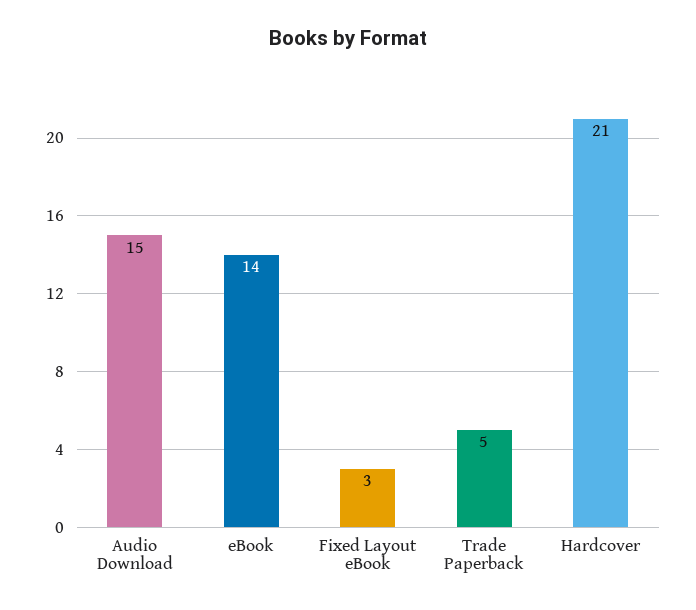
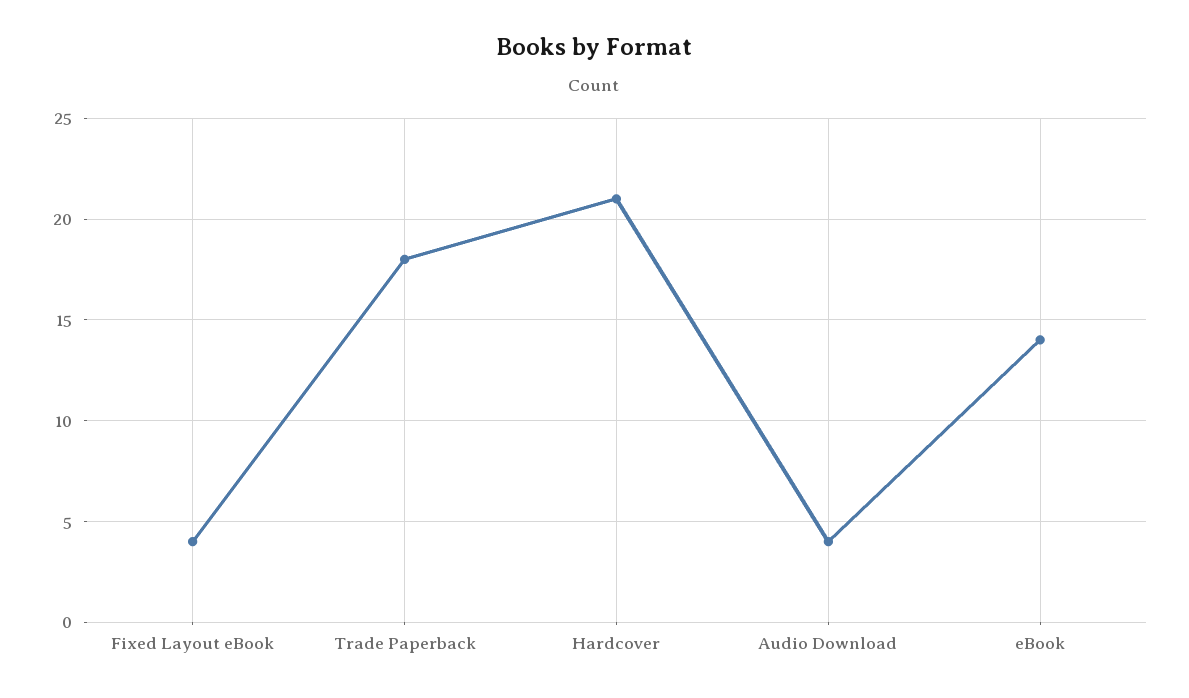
  {
-   "Audio Download": 15,
+   "Audio Download": 4,
    "eBook": 14,
-   "Fixed Layout eBook": 3,
+   "Fixed Layout eBook": 4,
-   "Trade Paperback": 5,
+   "Trade Paperback": 18,
    "Hardcover": 21
  }

